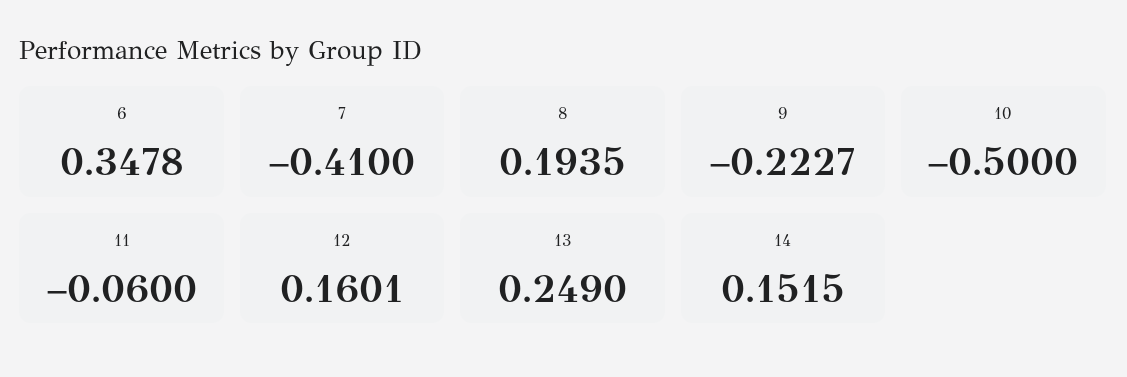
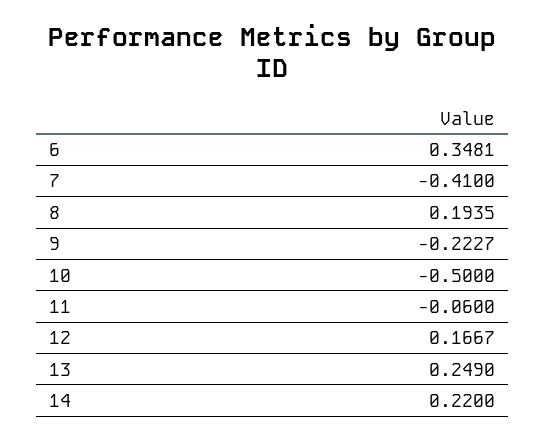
  {
-   "6": 0.3478,
+   "6": 0.3481,
    "7": -0.41,
    "8": 0.1935,
    "9": -0.2227,
    "10": -0.5,
    "11": -0.06,
-   "12": 0.1601,
+   "12": 0.1667,
    "13": 0.249,
-   "14": 0.1515
+   "14": 0.22
  }

